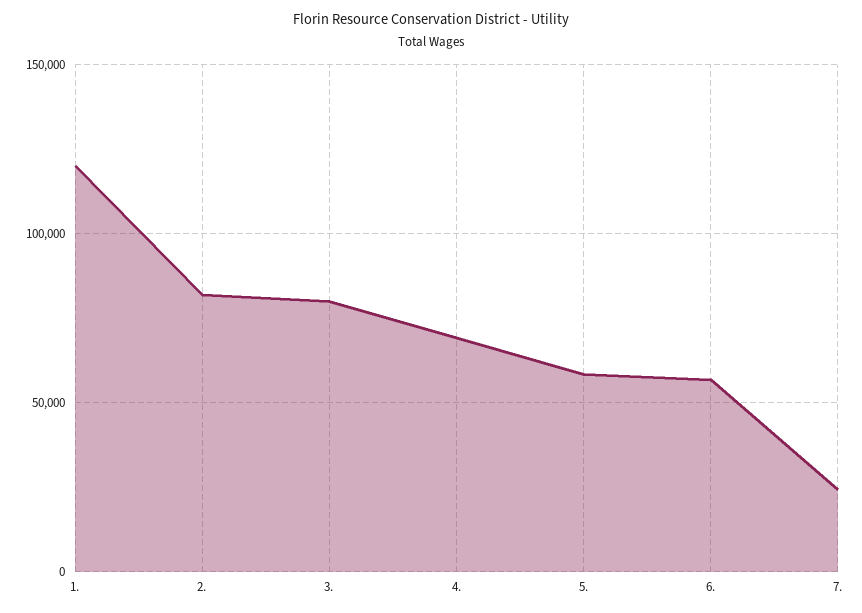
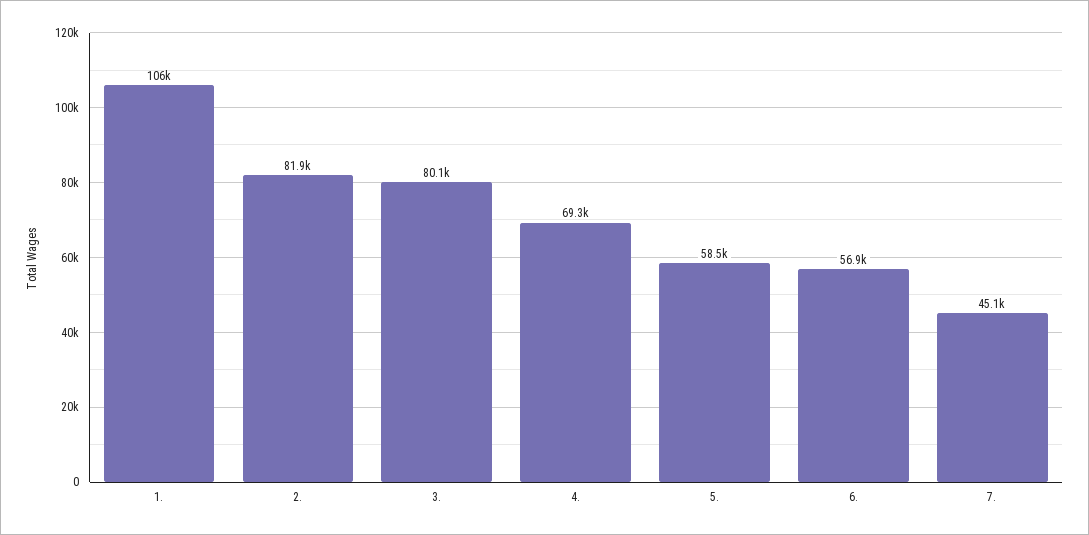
  {
-   "1.": 120000,
+   "1.": 106000,
    "2.": 81900,
    "3.": 80100,
    "4.": 69300,
    "5.": 58500,
    "6.": 56900,
-   "7.": 25000
+   "7.": 45100
  }

